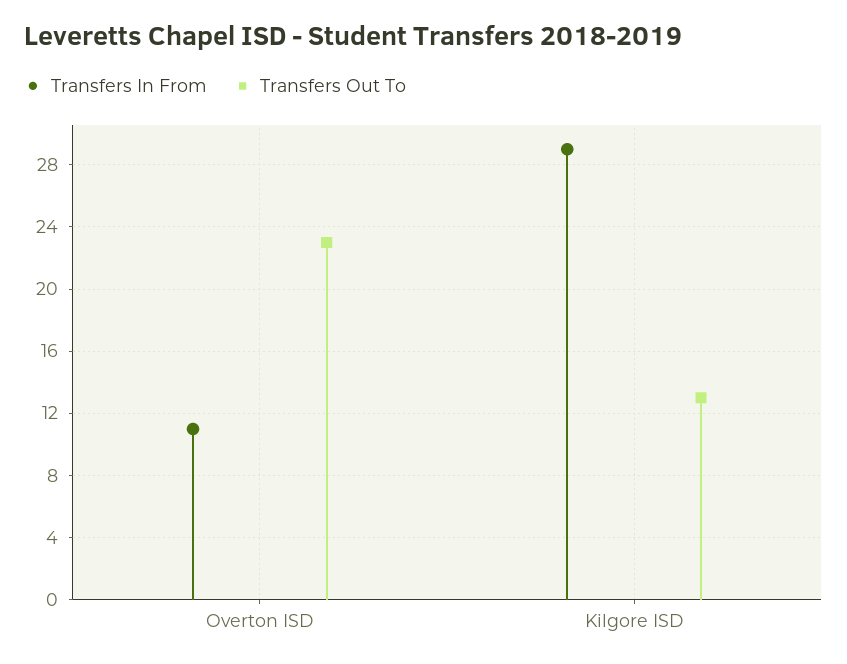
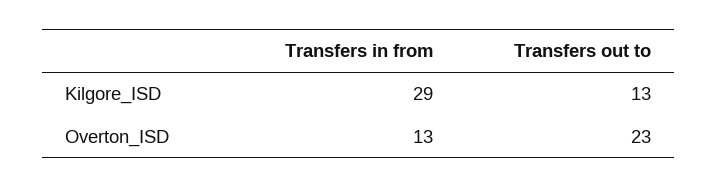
  {
    "Transfers In From": {
-     "Overton ISD": 11,
+     "Overton ISD": 13,
      "Kilgore ISD": 29
    },
    "Transfers Out To": {
      "Overton ISD": 23,
      "Kilgore ISD": 13
    }
  }

